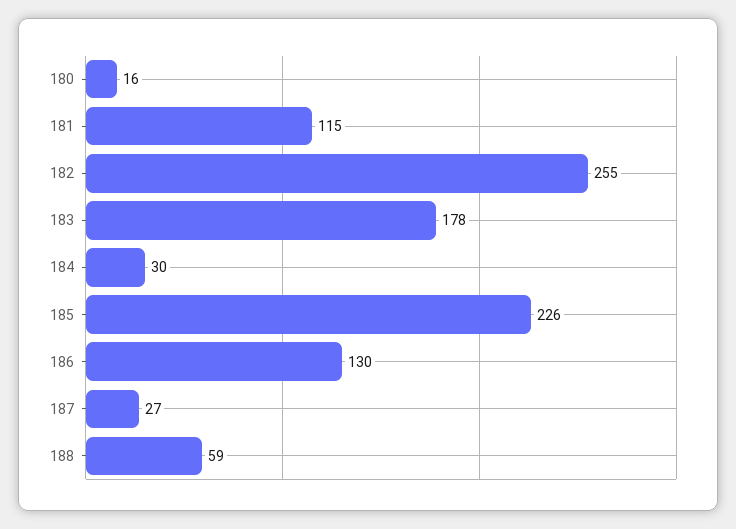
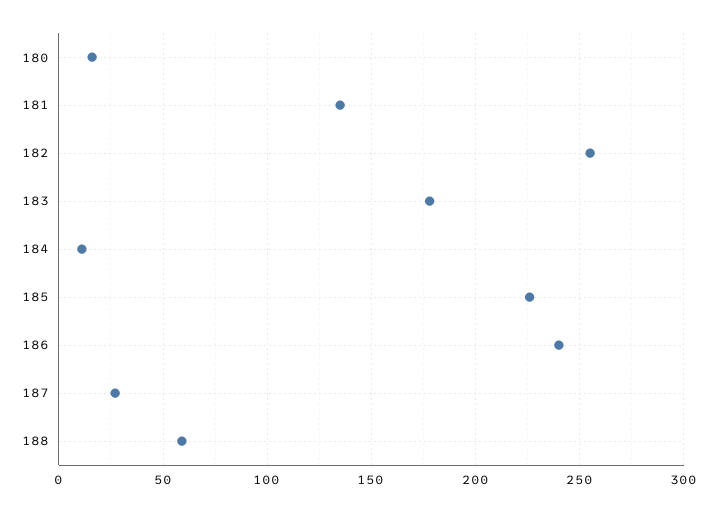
  {
    "180": 16,
-   "181": 115,
+   "181": 135,
    "182": 255,
    "183": 178,
-   "184": 30,
+   "184": 10,
    "185": 226,
-   "186": 130,
+   "186": 240,
    "187": 27,
    "188": 59
  }

